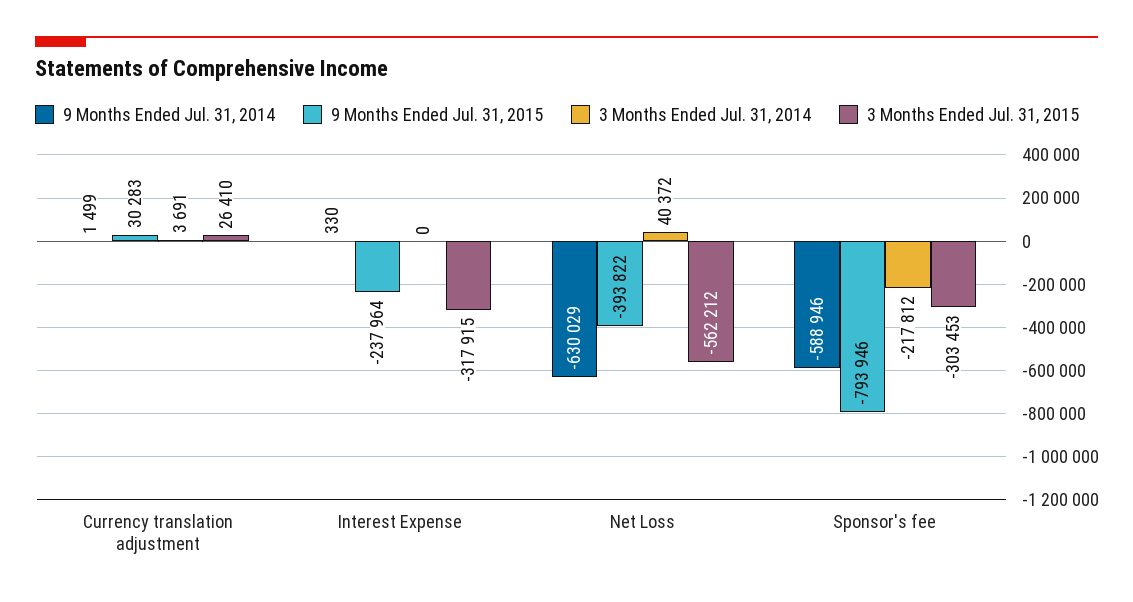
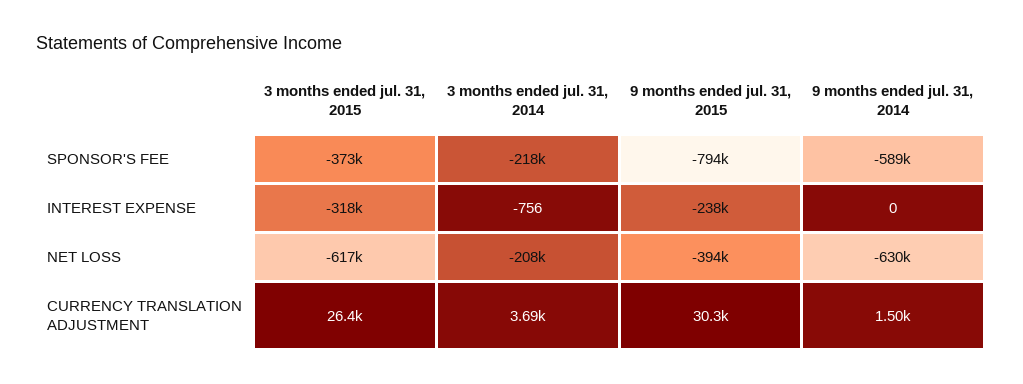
  {
    "9 Months Ended Jul. 31, 2014": {
      "Currency translation adjustment": 1499,
-     "Interest Expense": 330,
+     "Interest Expense": 0,
      "Net Loss": -630029,
      "Sponsor's fee": -588946
    },
    "9 Months Ended Jul. 31, 2015": {
      "Currency translation adjustment": 30283,
      "Interest Expense": -237964,
      "Net Loss": -393822,
      "Sponsor's fee": -793946
    },
    "3 Months Ended Jul. 31, 2014": {
      "Currency translation adjustment": 3691,
-     "Interest Expense": 0,
+     "Interest Expense": -756,
-     "Net Loss": 40372,
+     "Net Loss": -208000,
      "Sponsor's fee": -217812
    },
    "3 Months Ended Jul. 31, 2015": {
      "Currency translation adjustment": 26410,
      "Interest Expense": -317915,
-     "Net Loss": -562212,
+     "Net Loss": -617000,
-     "Sponsor's fee": -303453
+     "Sponsor's fee": -373000
    }
  }

